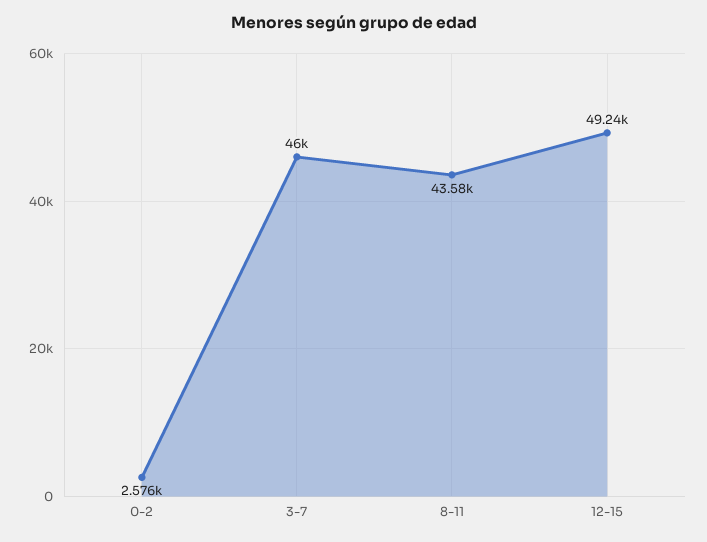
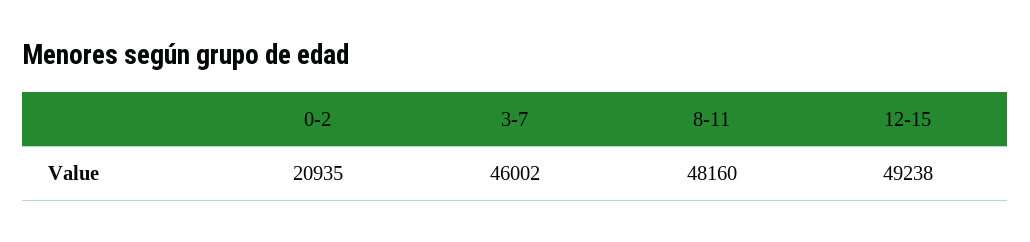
  {
-   "0-2": 2576,
+   "0-2": 20935,
    "3-7": 46002,
-   "8-11": 43580,
+   "8-11": 48160,
    "12-15": 49238
  }

